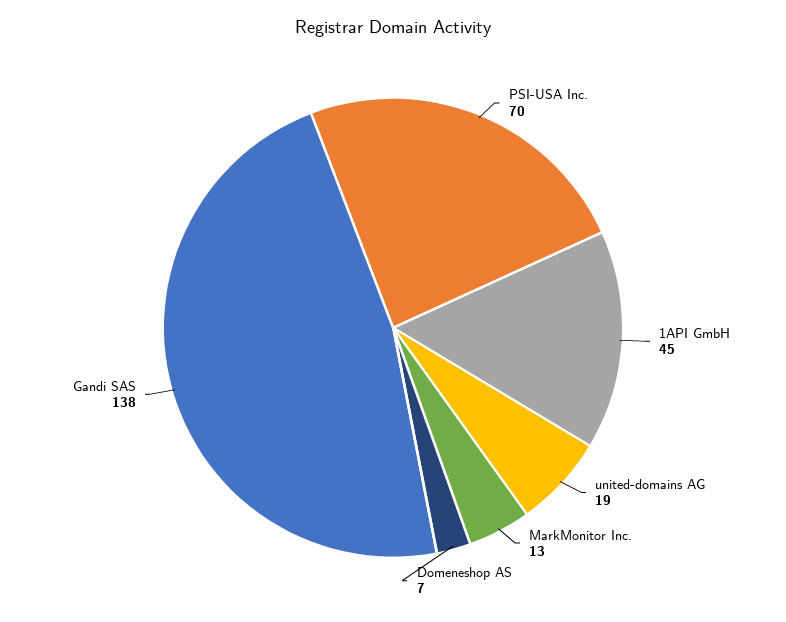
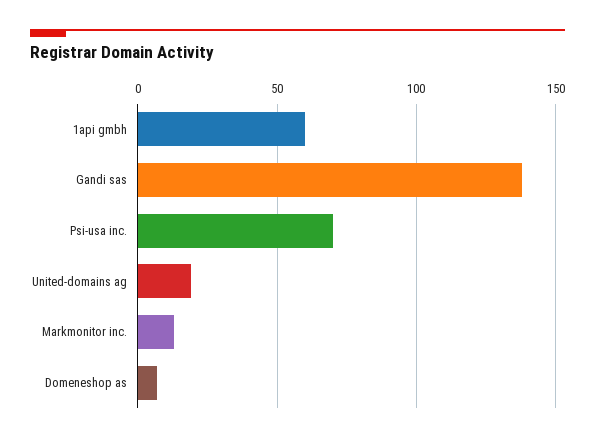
  {
    "PSI-USA Inc.": 70,
-   "1API GmbH": 45,
+   "1API GmbH": 60,
    "united-domains AG": 19,
    "MarkMonitor Inc.": 13,
    "Domeneshop AS": 7,
    "Gandi SAS": 138
  }

